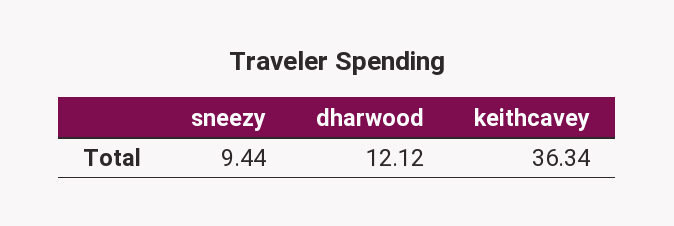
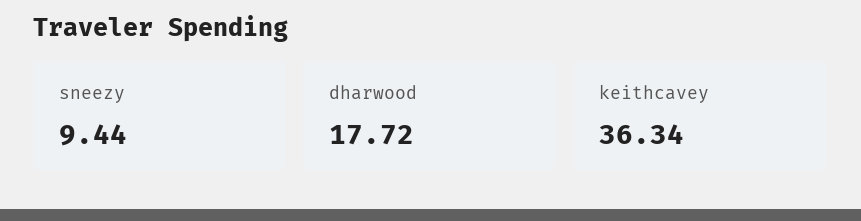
  {
    "sneezy": 9.44,
-   "dharwood": 12.12,
+   "dharwood": 17.72,
    "keithcavey": 36.34
  }

